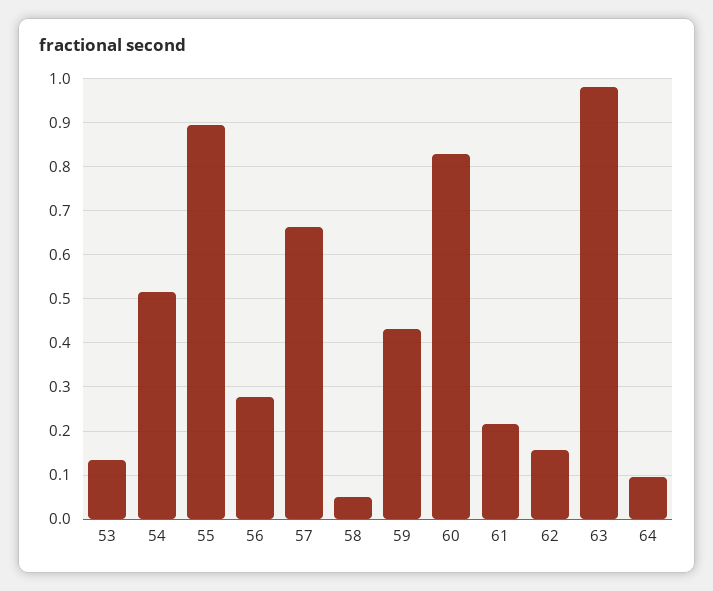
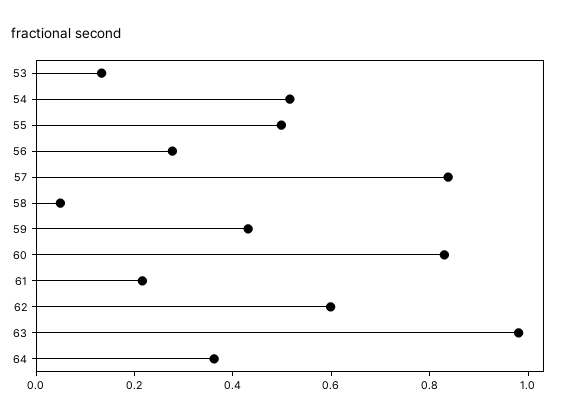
  {
    "53": 0.14,
    "54": 0.52,
-   "55": 0.9,
+   "55": 0.5,
    "56": 0.28,
-   "57": 0.66,
+   "57": 0.85,
    "58": 0.04,
    "59": 0.44,
    "60": 0.82,
    "61": 0.22,
-   "62": 0.16,
+   "62": 0.6,
    "63": 0.98,
-   "64": 0.1
+   "64": 0.35
  }

